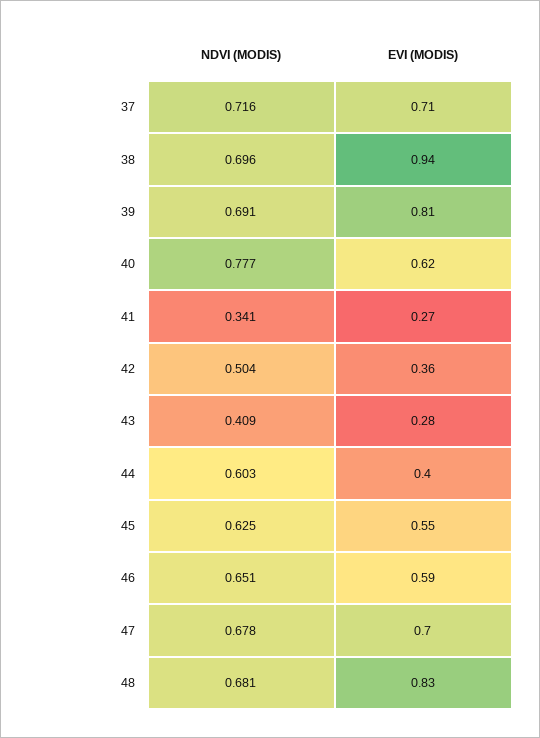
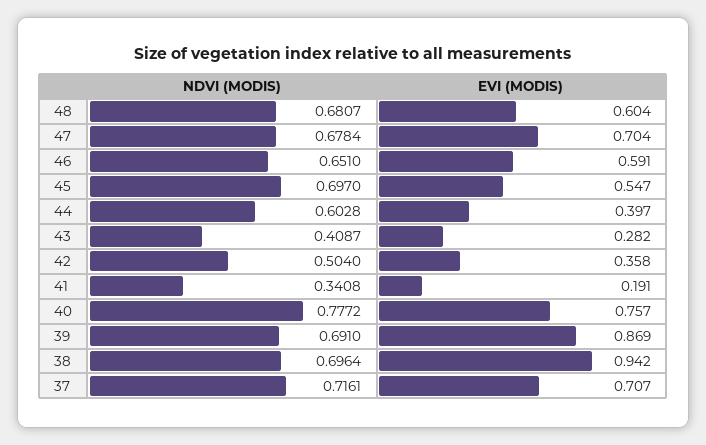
  {
    "NDVI (MODIS)": {
      "37": 0.7161,
      "38": 0.6964,
      "39": 0.691,
      "40": 0.7772,
      "41": 0.3408,
      "42": 0.504,
      "43": 0.4087,
      "44": 0.6028,
-     "45": 0.625,
+     "45": 0.697,
      "46": 0.651,
      "47": 0.6784,
      "48": 0.6807
    },
    "EVI (MODIS)": {
      "37": 0.707,
      "38": 0.942,
-     "39": 0.81,
+     "39": 0.869,
-     "40": 0.62,
+     "40": 0.757,
-     "41": 0.27,
+     "41": 0.191,
      "42": 0.358,
      "43": 0.282,
      "44": 0.397,
      "45": 0.547,
      "46": 0.591,
      "47": 0.704,
-     "48": 0.83
+     "48": 0.604
    }
  }

